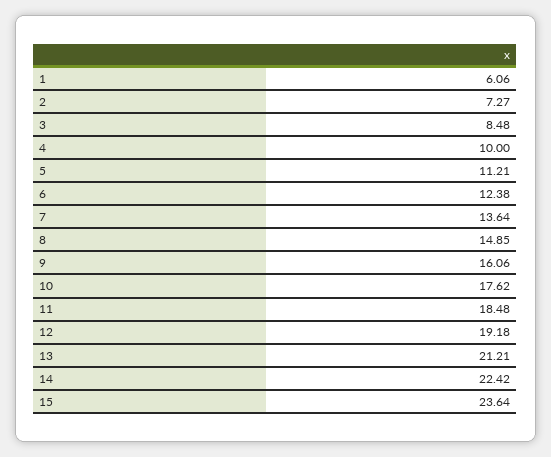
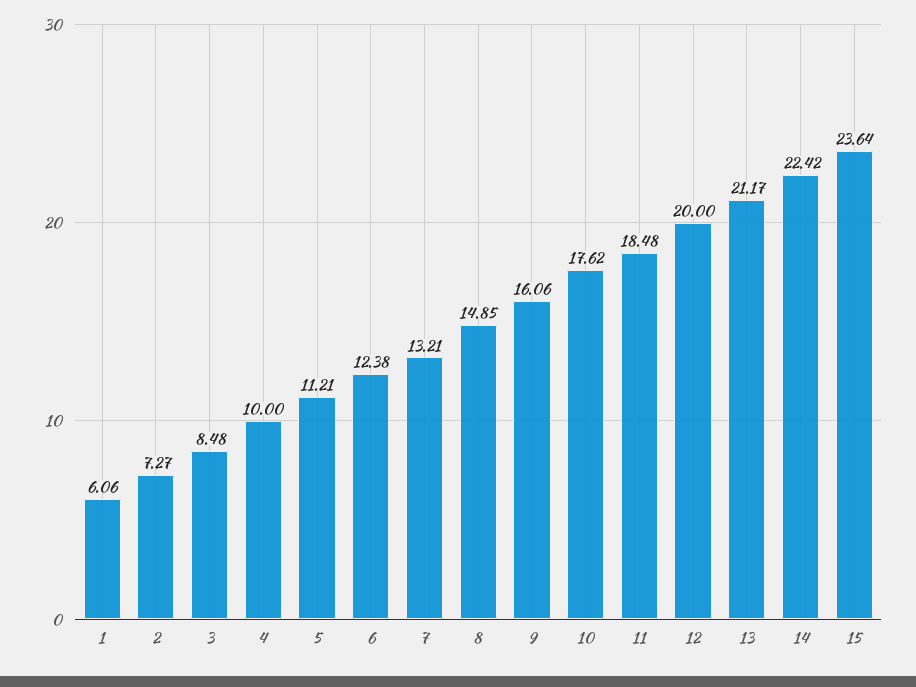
  {
    "1": 6.06,
    "2": 7.27,
    "3": 8.48,
    "4": 10,
    "5": 11.21,
    "6": 12.38,
-   "7": 13.64,
+   "7": 13.21,
    "8": 14.85,
    "9": 16.06,
    "10": 17.62,
    "11": 18.48,
-   "12": 19.18,
+   "12": 20,
-   "13": 21.21,
+   "13": 21.17,
    "14": 22.42,
    "15": 23.64
  }

